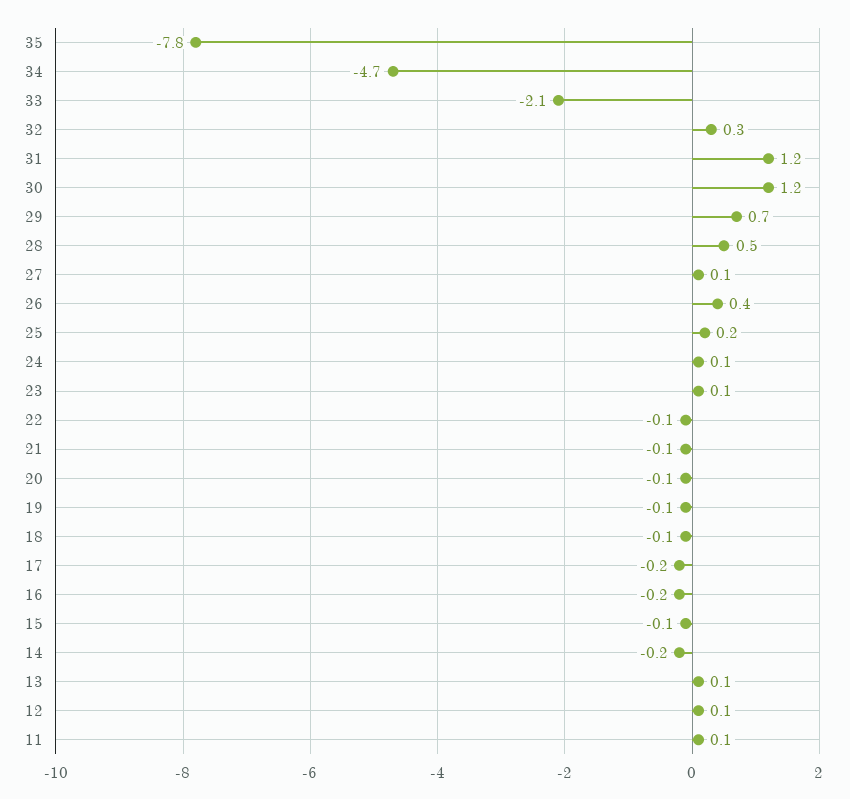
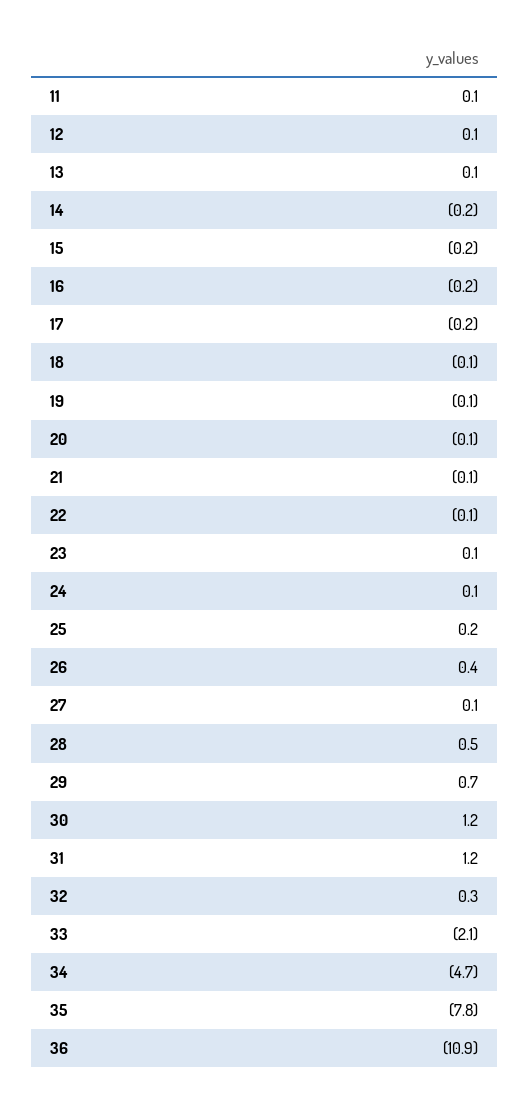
  {
    "35": -7.8,
    "34": -4.7,
    "33": -2.1,
    "32": 0.3,
    "31": 1.2,
    "30": 1.2,
    "29": 0.7,
    "28": 0.5,
    "27": 0.1,
    "26": 0.4,
    "25": 0.2,
    "24": 0.1,
    "23": 0.1,
    "22": -0.1,
    "21": -0.1,
    "20": -0.1,
    "19": -0.1,
    "18": -0.1,
    "17": -0.2,
    "16": -0.2,
-   "15": -0.1,
+   "15": -0.2,
    "14": -0.2,
    "13": 0.1,
    "12": 0.1,
-   "11": 0.1
+   "11": 0.1,
+   "36": -10.9
  }

